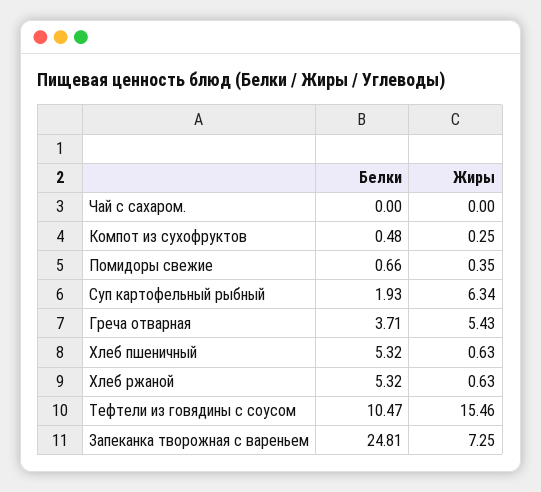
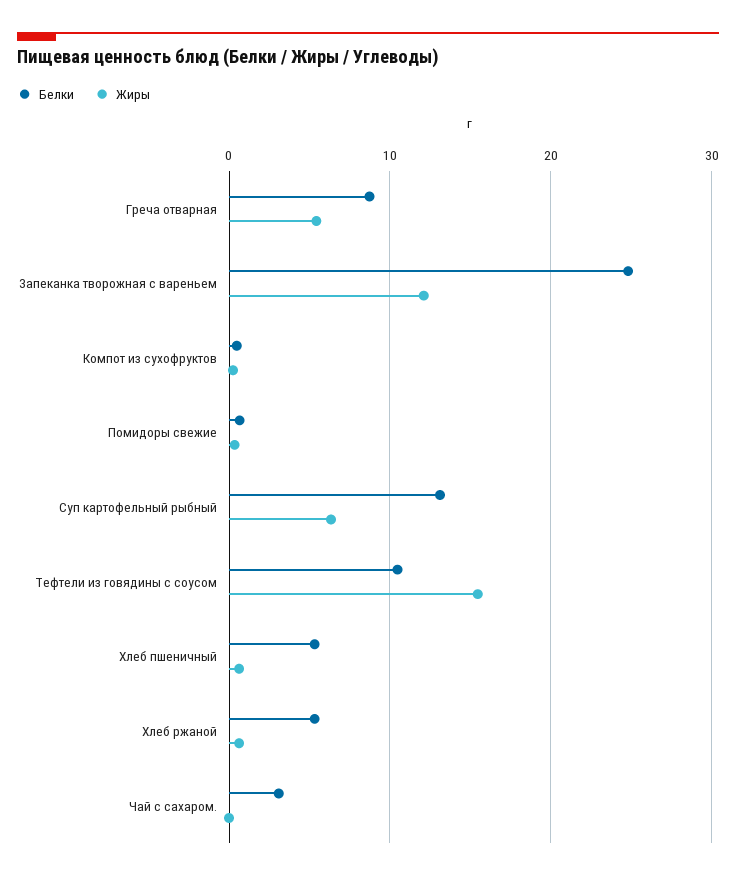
  {
    "Белки": {
-     "Чай с сахаром.": 0,
+     "Чай с сахаром.": 3,
      "Компот из сухофруктов": 0.48,
      "Помидоры свежие": 0.66,
-     "Суп картофельный рыбный": 1.93,
+     "Суп картофельный рыбный": 13,
-     "Греча отварная": 3.71,
+     "Греча отварная": 9,
      "Хлеб пшеничный": 5.32,
      "Хлеб ржаной": 5.32,
      "Тефтели из говядины с соусом": 10.47,
      "Запеканка творожная с вареньем": 24.81
    },
    "Жиры": {
      "Чай с сахаром.": 0,
      "Компот из сухофруктов": 0.25,
      "Помидоры свежие": 0.35,
      "Суп картофельный рыбный": 6.34,
      "Греча отварная": 5.43,
      "Хлеб пшеничный": 0.63,
      "Хлеб ржаной": 0.63,
      "Тефтели из говядины с соусом": 15.46,
-     "Запеканка творожная с вареньем": 7.25
+     "Запеканка творожная с вареньем": 12
    }
  }

